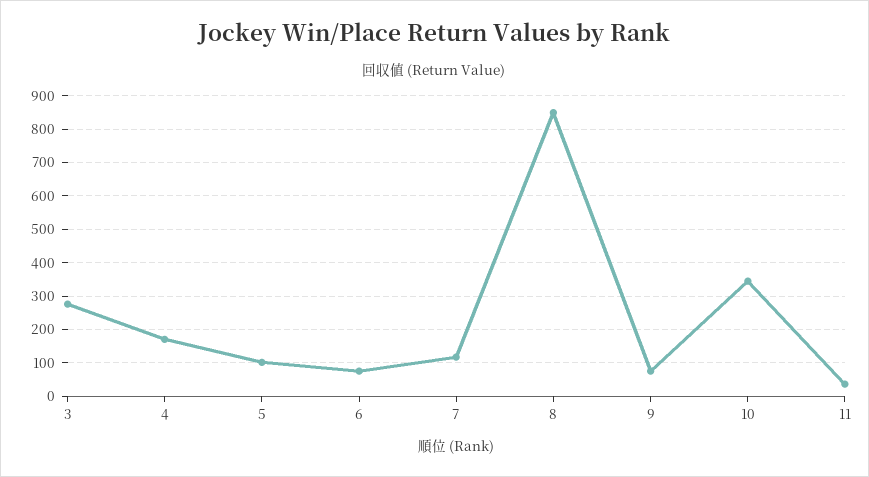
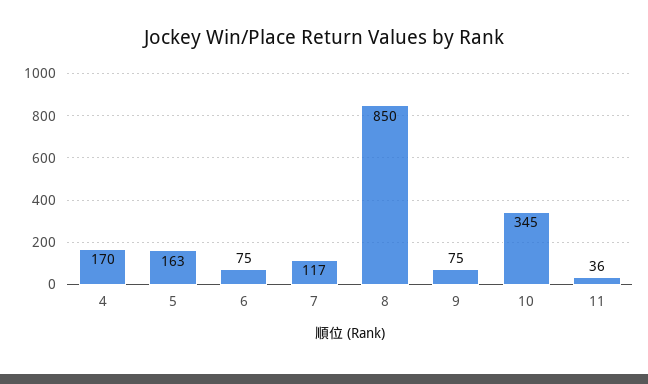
  {
-   "3": 280,
    "4": 170,
-   "5": 100,
+   "5": 163,
    "6": 75,
    "7": 117,
    "8": 850,
    "9": 75,
    "10": 345,
    "11": 36
  }

